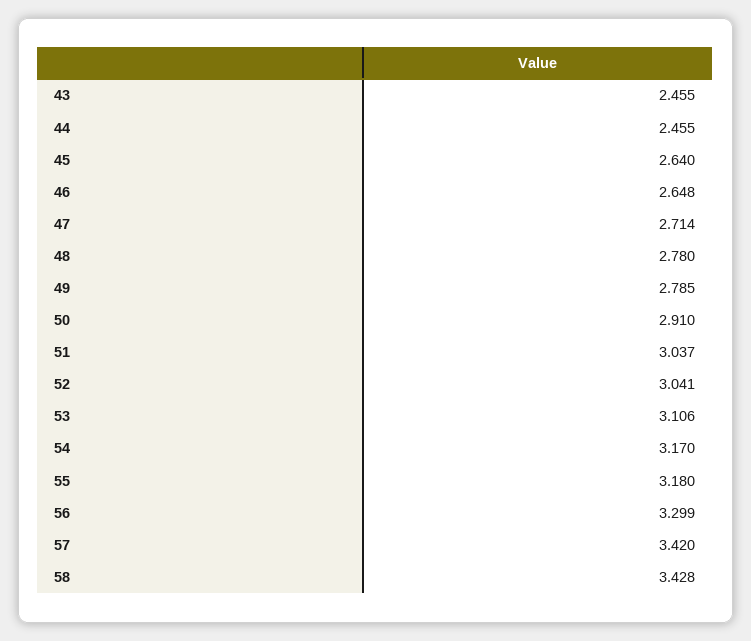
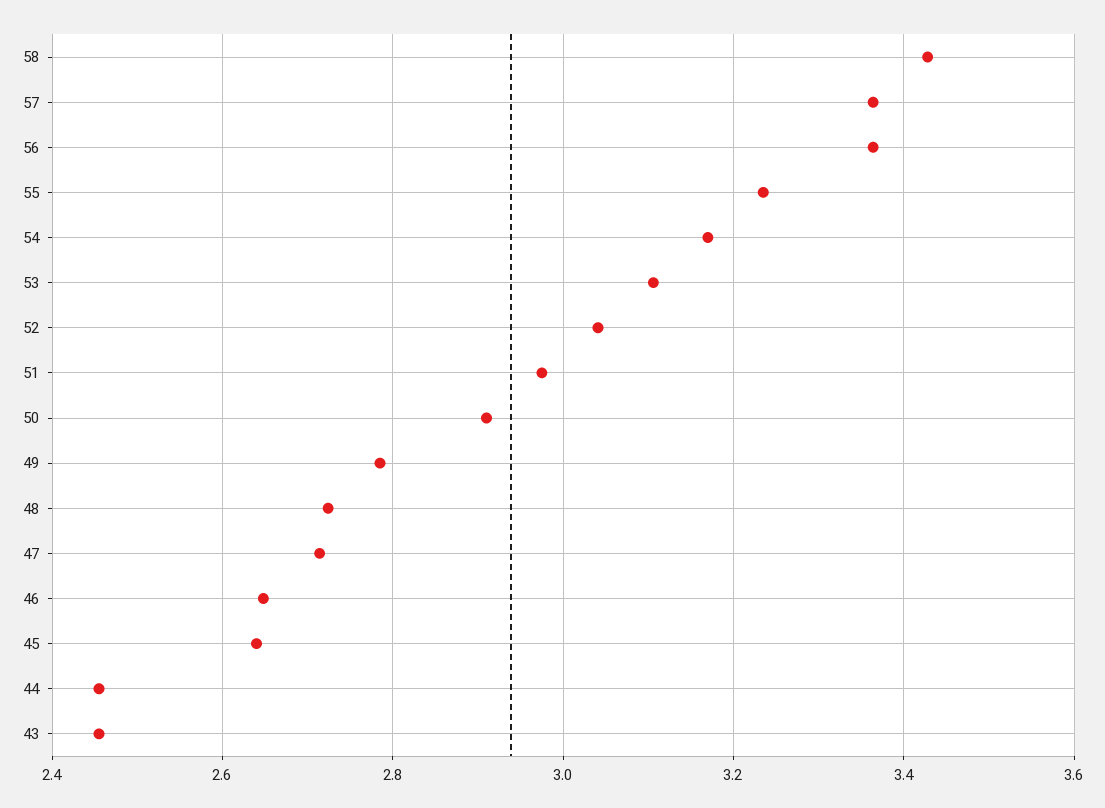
  {
    "43": 2.455,
    "44": 2.455,
    "45": 2.64,
    "46": 2.648,
    "47": 2.714,
-   "48": 2.78,
+   "48": 2.72,
    "49": 2.785,
    "50": 2.91,
-   "51": 3.037,
+   "51": 2.98,
    "52": 3.041,
    "53": 3.106,
    "54": 3.17,
-   "55": 3.18,
+   "55": 3.24,
-   "56": 3.299,
+   "56": 3.36,
-   "57": 3.42,
+   "57": 3.36,
    "58": 3.428
  }

